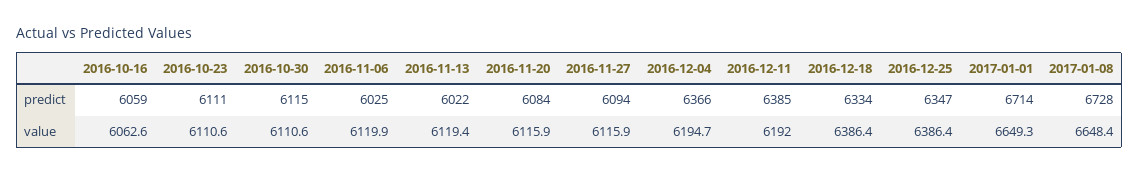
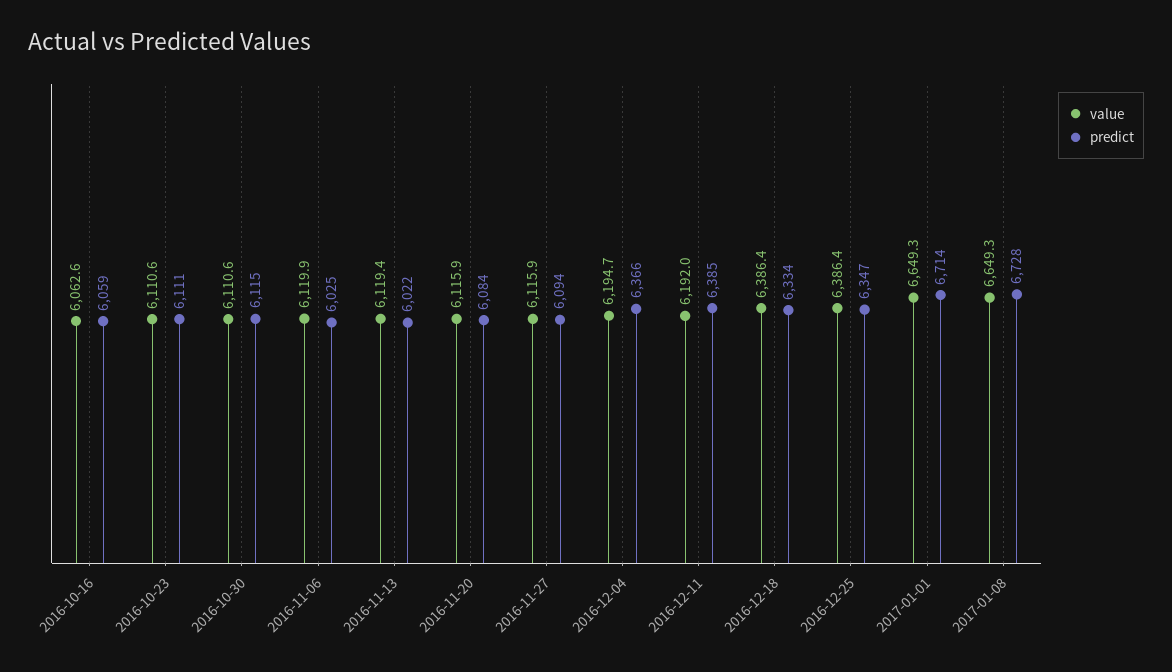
  {
    "predict": {
      "2016-10-16": 6059,
      "2016-10-23": 6111,
      "2016-10-30": 6115,
      "2016-11-06": 6025,
      "2016-11-13": 6022,
      "2016-11-20": 6084,
      "2016-11-27": 6094,
      "2016-12-04": 6366,
      "2016-12-11": 6385,
      "2016-12-18": 6334,
      "2016-12-25": 6347,
      "2017-01-01": 6714,
      "2017-01-08": 6728
    },
    "value": {
      "2016-10-16": 6062.6,
      "2016-10-23": 6110.6,
      "2016-10-30": 6110.6,
      "2016-11-06": 6119.9,
      "2016-11-13": 6119.4,
      "2016-11-20": 6115.9,
      "2016-11-27": 6115.9,
      "2016-12-04": 6194.7,
      "2016-12-11": 6192,
      "2016-12-18": 6386.4,
      "2016-12-25": 6386.4,
      "2017-01-01": 6649.3,
-     "2017-01-08": 6648.4
+     "2017-01-08": 6649.3
    }
  }

